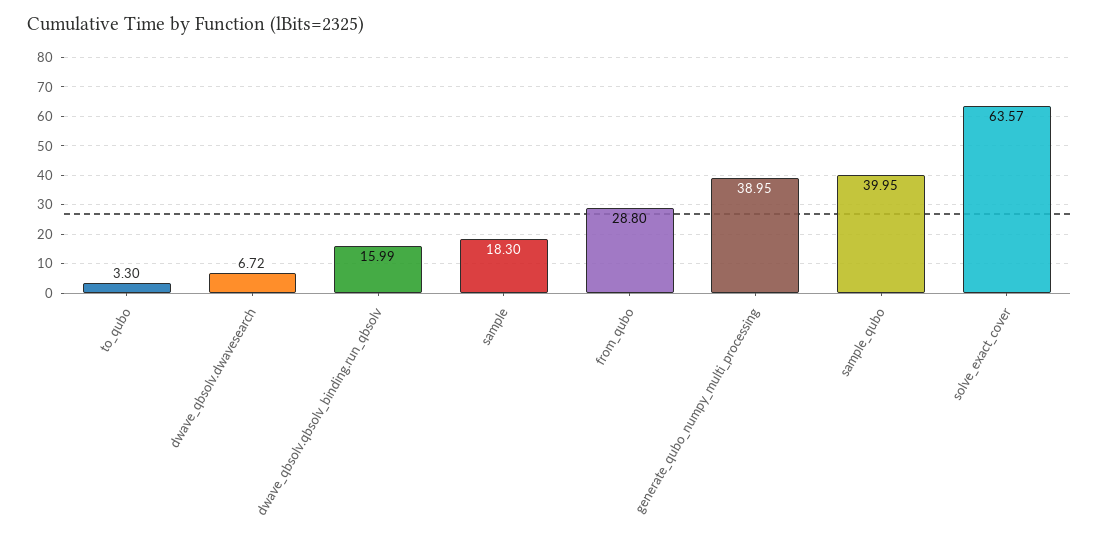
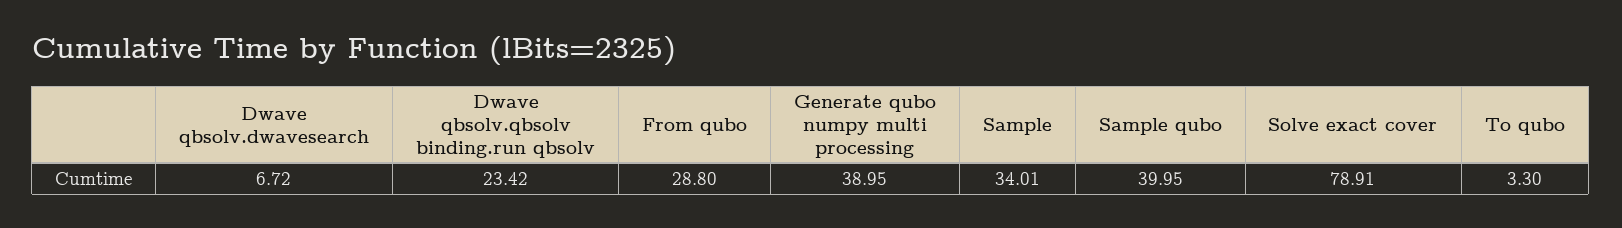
  {
    "to_qubo": 3.3,
    "dwave_qbsolv.dwavesearch": 6.72,
-   "dwave_qbsolv.qbsolv_binding.run_qbsolv": 15.99,
+   "dwave_qbsolv.qbsolv_binding.run_qbsolv": 23.42,
-   "sample": 18.3,
+   "sample": 34.01,
    "from_qubo": 28.8,
    "generate_qubo_numpy_multi_processing": 38.95,
    "sample_qubo": 39.95,
-   "solve_exact_cover": 63.57
+   "solve_exact_cover": 78.91
  }

